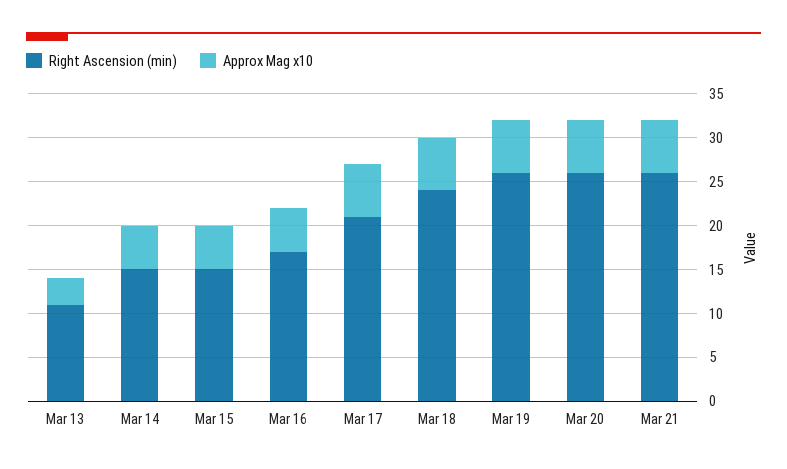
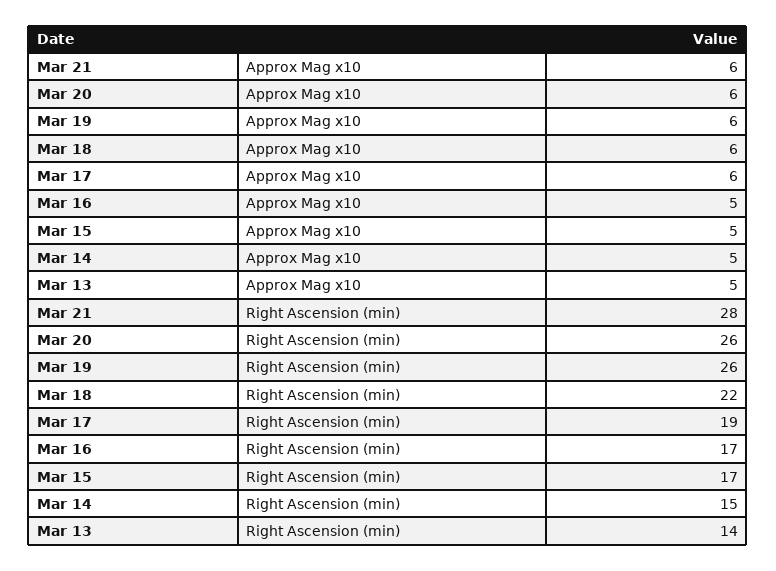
  {
    "Right Ascension (min)": {
-     "Mar 13": 11,
+     "Mar 13": 14,
      "Mar 14": 15,
-     "Mar 15": 15,
+     "Mar 15": 17,
      "Mar 16": 17,
-     "Mar 17": 21,
+     "Mar 17": 19,
-     "Mar 18": 24,
+     "Mar 18": 22,
      "Mar 19": 26,
      "Mar 20": 26,
-     "Mar 21": 26
+     "Mar 21": 28
    },
    "Approx Mag x10": {
-     "Mar 13": 3,
+     "Mar 13": 5,
      "Mar 14": 5,
      "Mar 15": 5,
      "Mar 16": 5,
      "Mar 17": 6,
      "Mar 18": 6,
      "Mar 19": 6,
      "Mar 20": 6,
      "Mar 21": 6
    }
  }

